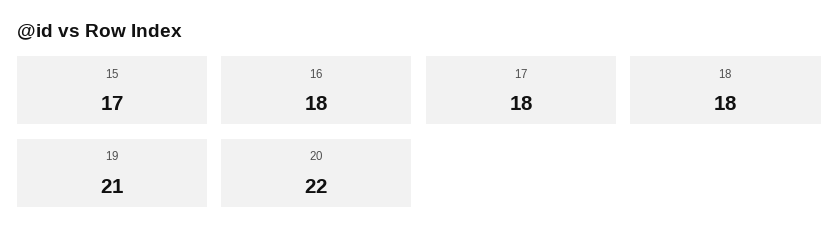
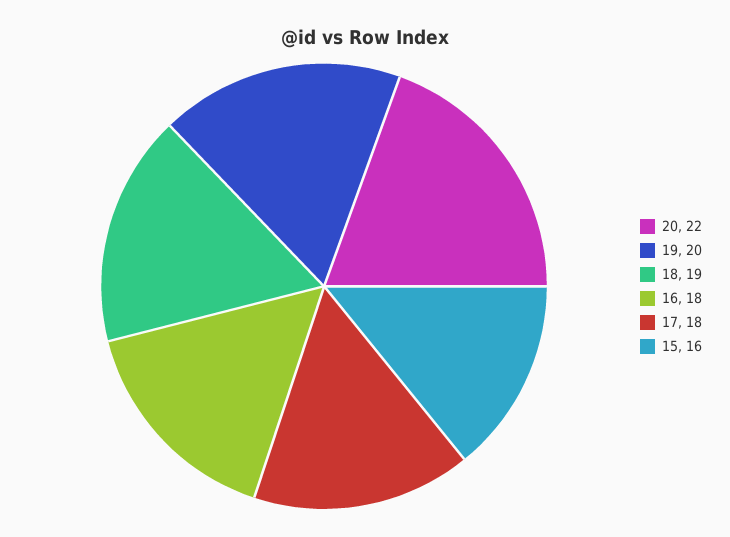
  {
-   "15": 17,
+   "15": 16,
    "16": 18,
    "17": 18,
-   "18": 18,
+   "18": 19,
-   "19": 21,
+   "19": 20,
    "20": 22
  }

